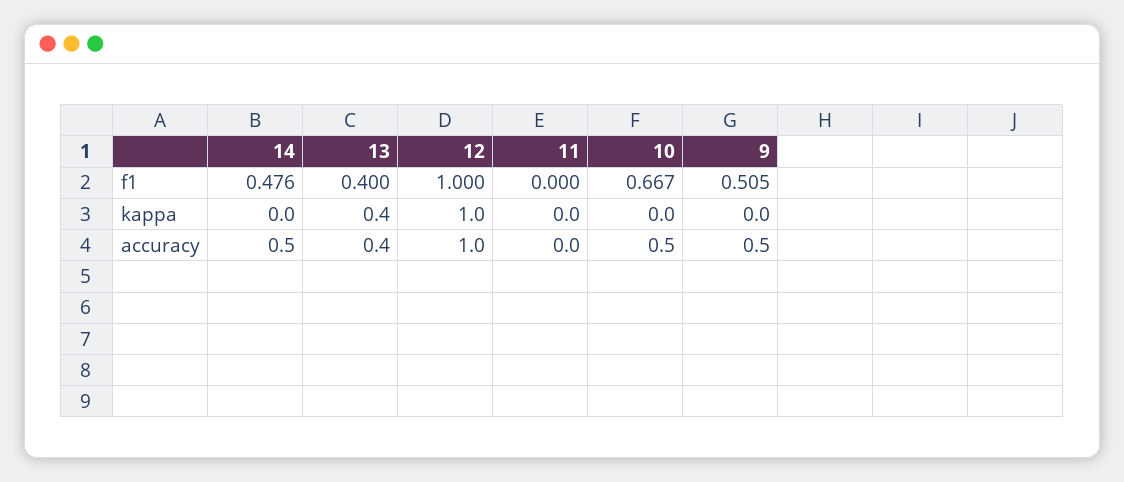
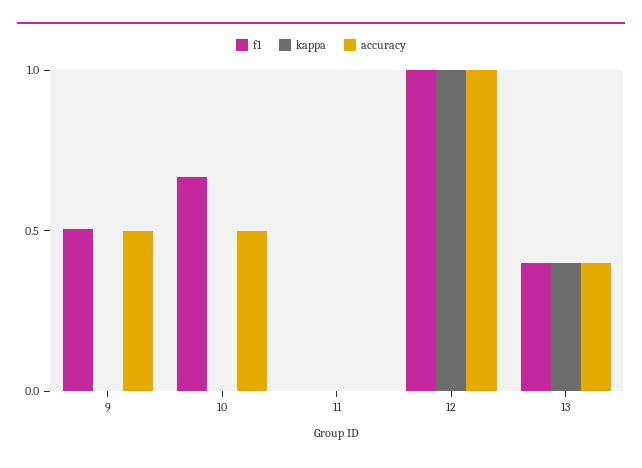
  {
    "f1": {
-     "14": 0.476,
      "13": 0.4,
      "12": 1,
      "11": 0,
      "10": 0.667,
      "9": 0.505
    },
    "kappa": {
-     "14": 0,
      "13": 0.4,
      "12": 1,
      "11": 0,
      "10": 0,
      "9": 0
    },
    "accuracy": {
-     "14": 0.5,
      "13": 0.4,
      "12": 1,
      "11": 0,
      "10": 0.5,
      "9": 0.5
    }
  }

